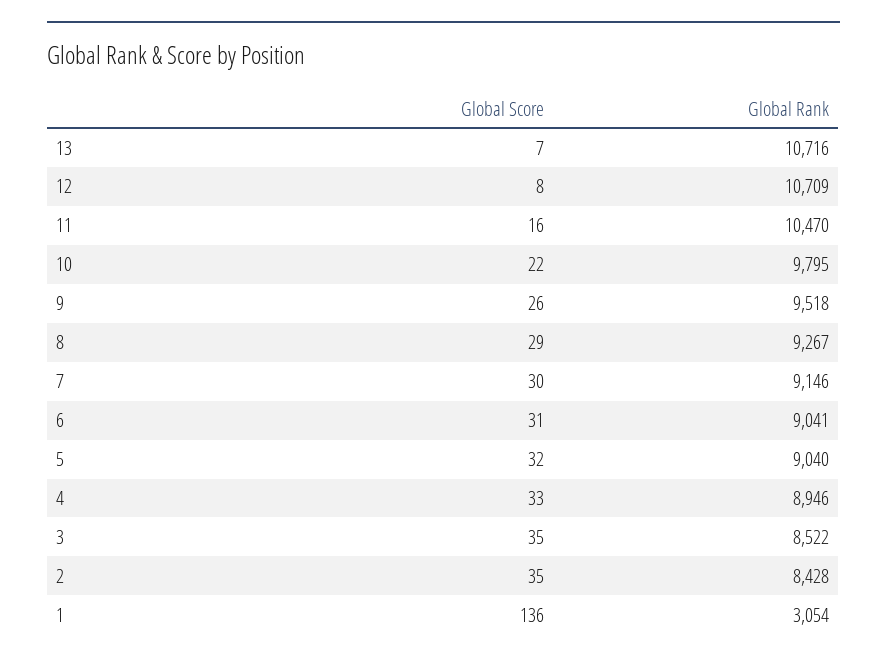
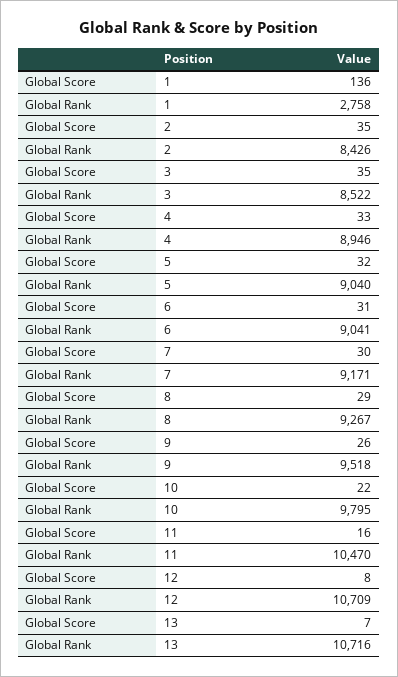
  {
    "Global Score": {
      "13": 7,
      "12": 8,
      "11": 16,
      "10": 22,
      "9": 26,
      "8": 29,
      "7": 30,
      "6": 31,
      "5": 32,
      "4": 33,
      "3": 35,
      "2": 35,
      "1": 136
    },
    "Global Rank": {
      "13": 10716,
      "12": 10709,
      "11": 10470,
      "10": 9795,
      "9": 9518,
      "8": 9267,
-     "7": 9146,
+     "7": 9171,
      "6": 9041,
      "5": 9040,
      "4": 8946,
      "3": 8522,
-     "2": 8428,
+     "2": 8426,
-     "1": 3054
+     "1": 2758
    }
  }

